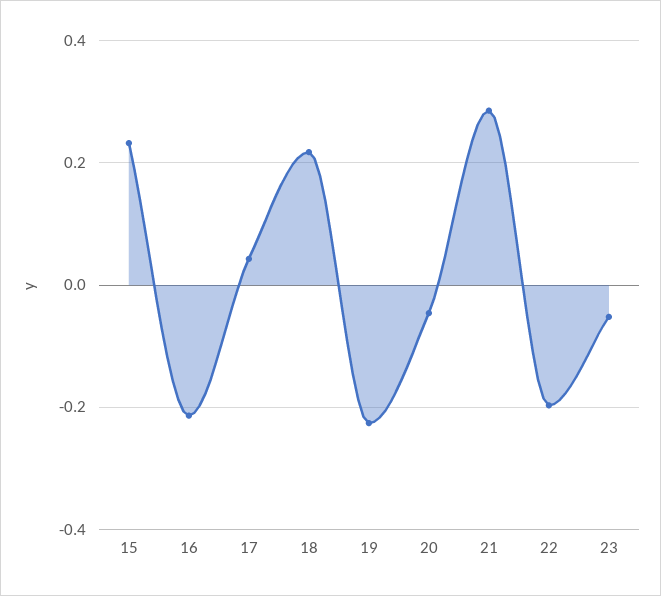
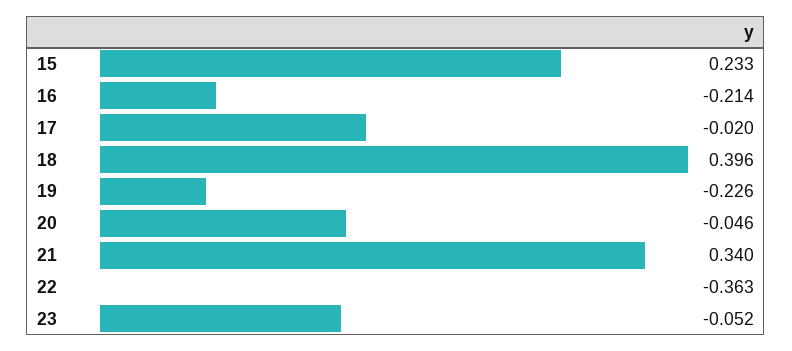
  {
    "15": 0.233,
    "16": -0.214,
-   "17": 0.04,
+   "17": -0.02,
-   "18": 0.22,
+   "18": 0.396,
    "19": -0.226,
    "20": -0.046,
-   "21": 0.28,
+   "21": 0.34,
-   "22": -0.2,
+   "22": -0.363,
    "23": -0.052
  }

